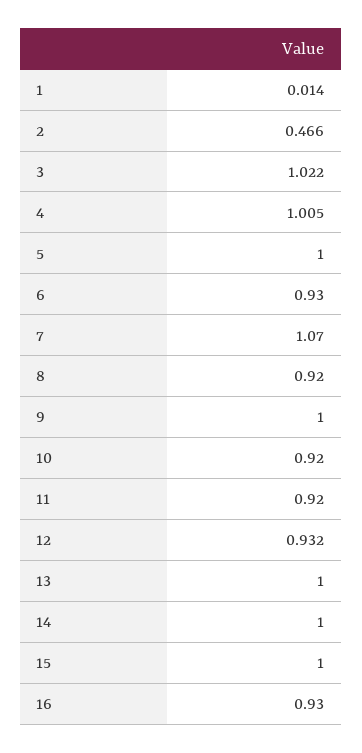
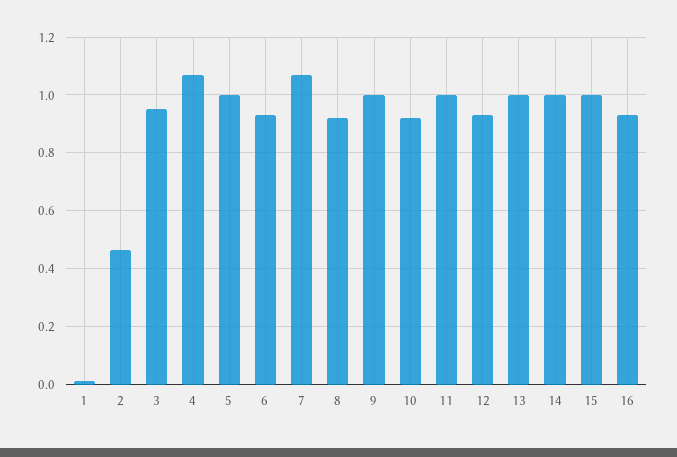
  {
    "1": 0.014,
    "2": 0.466,
-   "3": 1.022,
+   "3": 0.95,
-   "4": 1.005,
+   "4": 1.075,
    "5": 1,
    "6": 0.93,
    "7": 1.07,
    "8": 0.92,
    "9": 1,
    "10": 0.92,
-   "11": 0.92,
+   "11": 1,
    "12": 0.932,
    "13": 1,
    "14": 1,
    "15": 1,
    "16": 0.93
  }

